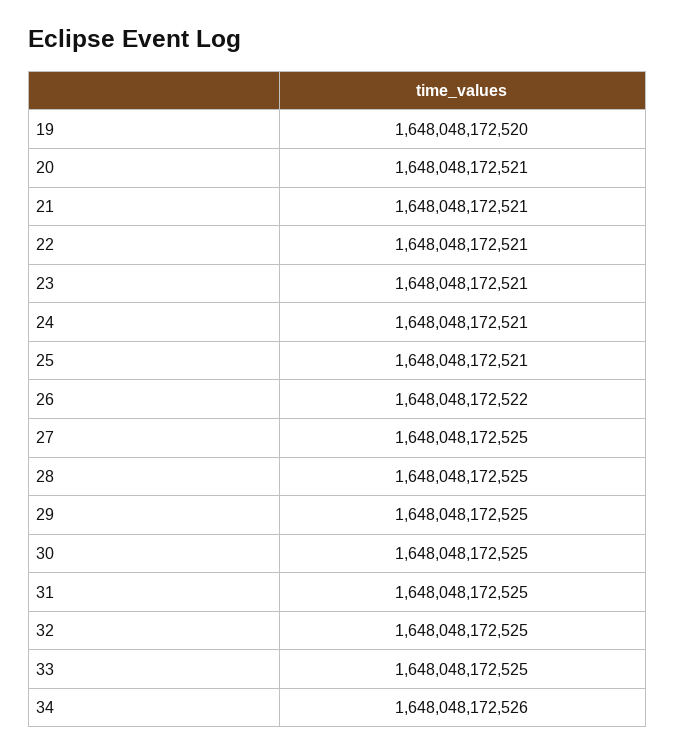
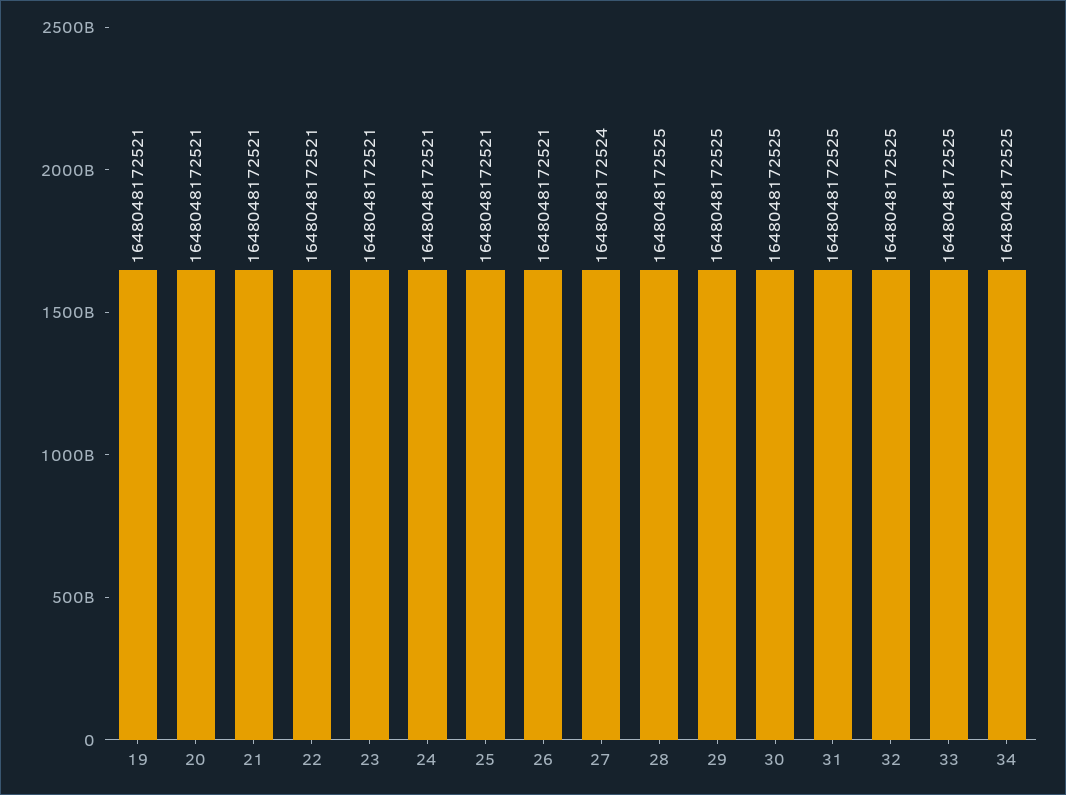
  {
-   "19": 1648048172520,
+   "19": 1648048172521,
    "20": 1648048172521,
    "21": 1648048172521,
    "22": 1648048172521,
    "23": 1648048172521,
    "24": 1648048172521,
    "25": 1648048172521,
-   "26": 1648048172522,
+   "26": 1648048172521,
-   "27": 1648048172525,
+   "27": 1648048172524,
    "28": 1648048172525,
    "29": 1648048172525,
    "30": 1648048172525,
    "31": 1648048172525,
    "32": 1648048172525,
    "33": 1648048172525,
-   "34": 1648048172526
+   "34": 1648048172525
  }

